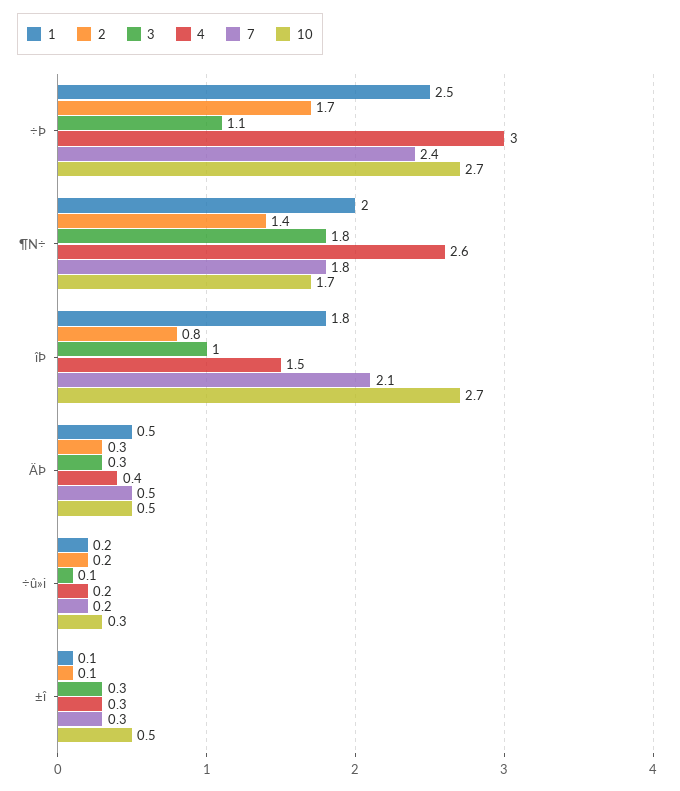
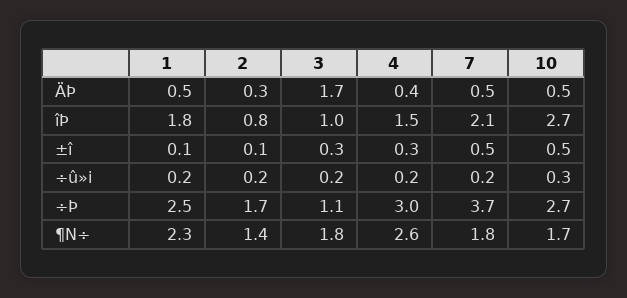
  {
    "1": {
      "÷Þ": 2.5,
-     "¶N÷": 2,
+     "¶N÷": 2.3,
      "îÞ": 1.8,
      "ÄÞ": 0.5,
      "÷û»i": 0.2,
      "±î": 0.1
    },
    "2": {
      "÷Þ": 1.7,
      "¶N÷": 1.4,
      "îÞ": 0.8,
      "ÄÞ": 0.3,
      "÷û»i": 0.2,
      "±î": 0.1
    },
    "3": {
      "÷Þ": 1.1,
      "¶N÷": 1.8,
      "îÞ": 1,
-     "ÄÞ": 0.3,
+     "ÄÞ": 1.7,
-     "÷û»i": 0.1,
+     "÷û»i": 0.2,
      "±î": 0.3
    },
    "4": {
      "÷Þ": 3,
      "¶N÷": 2.6,
      "îÞ": 1.5,
      "ÄÞ": 0.4,
      "÷û»i": 0.2,
      "±î": 0.3
    },
    "7": {
-     "÷Þ": 2.4,
+     "÷Þ": 3.7,
      "¶N÷": 1.8,
      "îÞ": 2.1,
      "ÄÞ": 0.5,
      "÷û»i": 0.2,
-     "±î": 0.3
+     "±î": 0.5
    },
    "10": {
      "÷Þ": 2.7,
      "¶N÷": 1.7,
      "îÞ": 2.7,
      "ÄÞ": 0.5,
      "÷û»i": 0.3,
      "±î": 0.5
    }
  }

